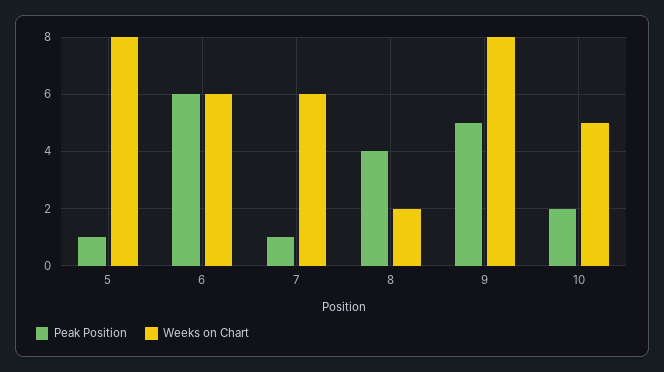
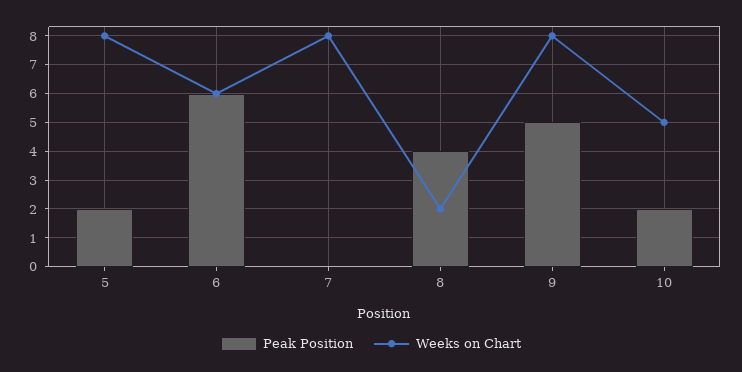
  {
    "Peak Position": {
-     "5": 1,
+     "5": 2,
      "6": 6,
-     "7": 1,
+     "7": 0,
      "8": 4,
      "9": 5,
      "10": 2
    },
    "Weeks on Chart": {
      "5": 8,
      "6": 6,
-     "7": 6,
+     "7": 8,
      "8": 2,
      "9": 8,
      "10": 5
    }
  }

